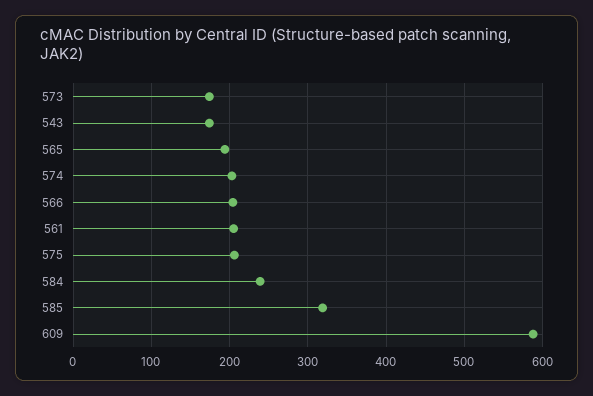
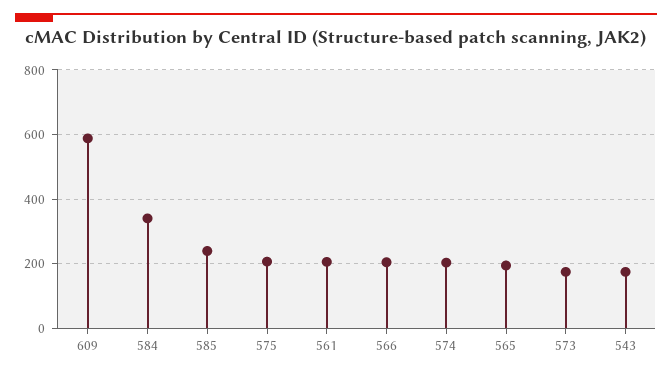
  {
    "573": 170,
    "543": 170,
    "565": 190,
    "574": 200,
    "566": 200,
    "561": 210,
    "575": 210,
-   "584": 240,
+   "584": 340,
-   "585": 320,
+   "585": 240,
    "609": 590
  }

